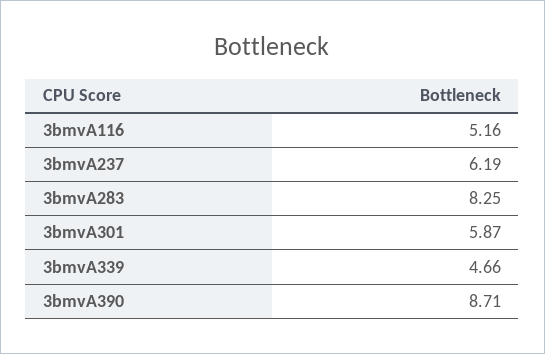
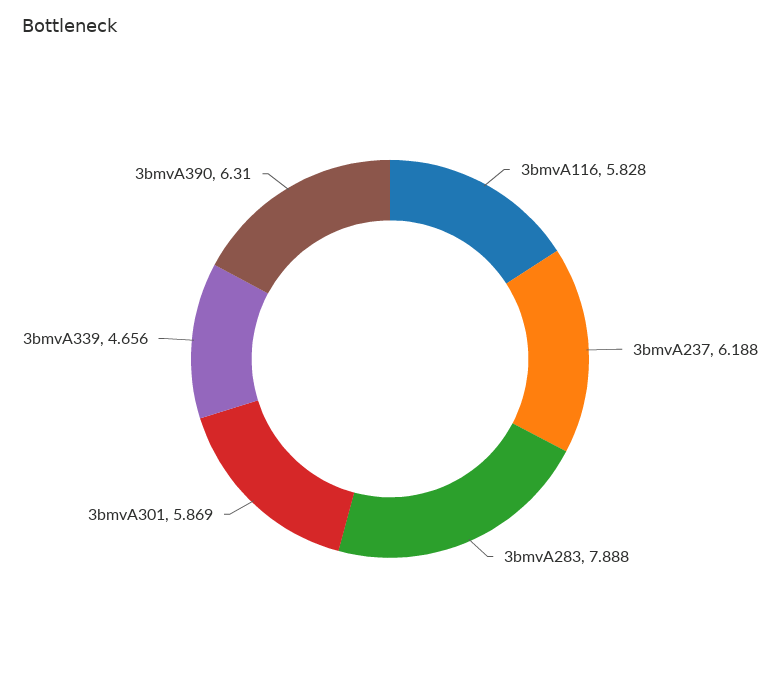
  {
-   "3bmvA116": 5.16,
+   "3bmvA116": 5.828,
    "3bmvA237": 6.188,
-   "3bmvA283": 8.25,
+   "3bmvA283": 7.888,
    "3bmvA301": 5.869,
    "3bmvA339": 4.656,
-   "3bmvA390": 8.71
+   "3bmvA390": 6.31
  }

